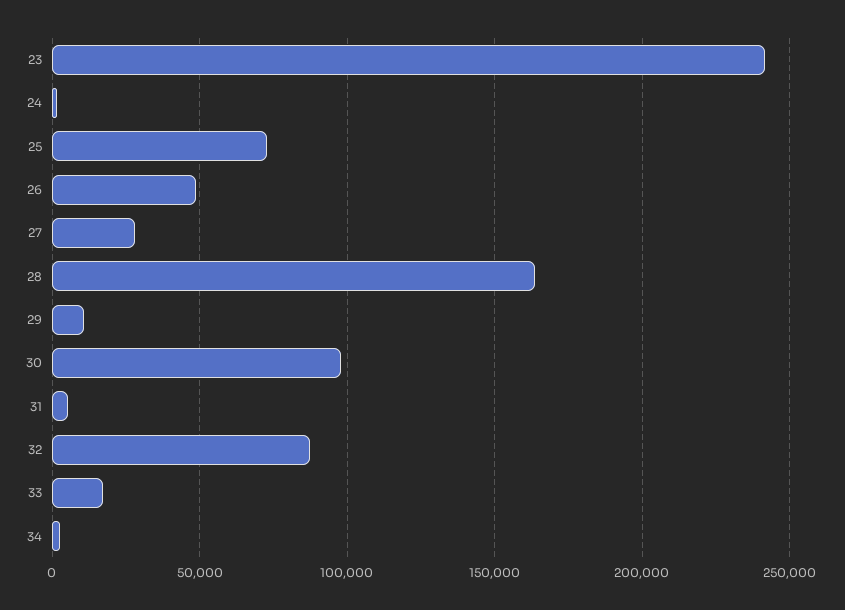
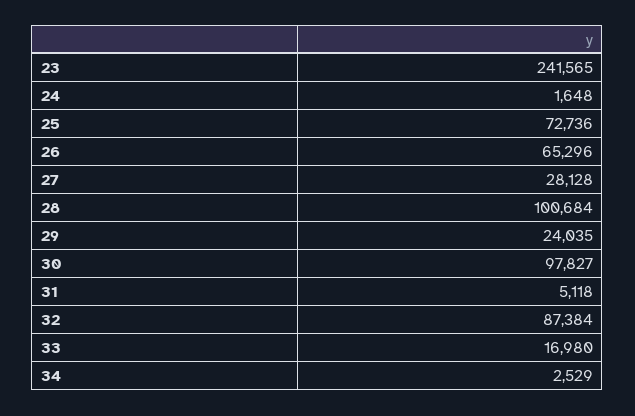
  {
    "23": 241565,
    "24": 1648,
    "25": 72736,
-   "26": 50000,
+   "26": 65296,
    "27": 28128,
-   "28": 165000,
+   "28": 100684,
-   "29": 10000,
+   "29": 24035,
    "30": 97827,
    "31": 5118,
    "32": 87384,
    "33": 16980,
    "34": 2529
  }

